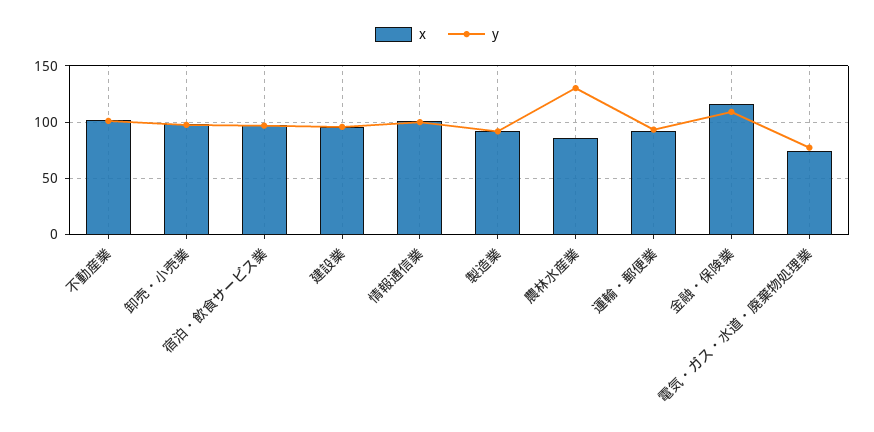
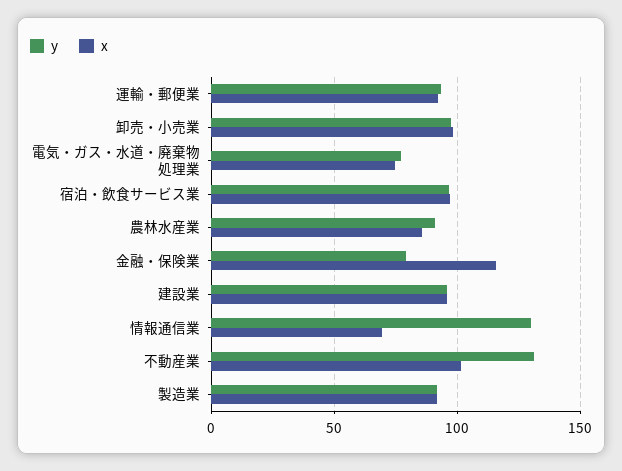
  {
    "x": {
      "不動産業": 100,
      "卸売・小売業": 100,
      "宿泊・飲食サービス業": 95,
      "建設業": 95,
-     "情報通信業": 100,
+     "情報通信業": 70,
      "製造業": 90,
      "農林水産業": 85,
      "運輸・郵便業": 90,
      "金融・保険業": 115,
      "電気・ガス・水道・廃棄物処理業": 75
    },
    "y": {
-     "不動産業": 100,
+     "不動産業": 130,
      "卸売・小売業": 95,
      "宿泊・飲食サービス業": 95,
      "建設業": 95,
-     "情報通信業": 100,
+     "情報通信業": 130,
      "製造業": 90,
-     "農林水産業": 130,
+     "農林水産業": 90,
      "運輸・郵便業": 95,
-     "金融・保険業": 110,
+     "金融・保険業": 80,
      "電気・ガス・水道・廃棄物処理業": 75
    }
  }

